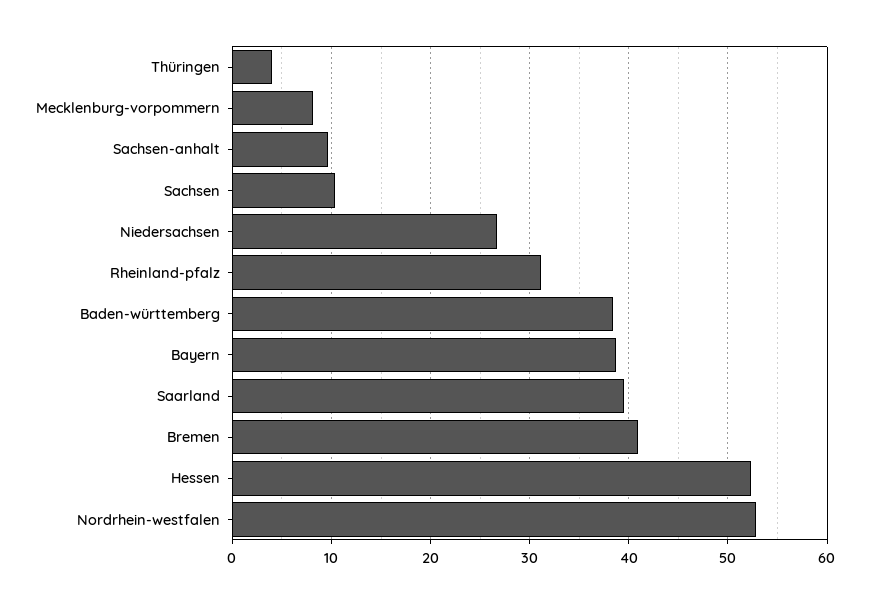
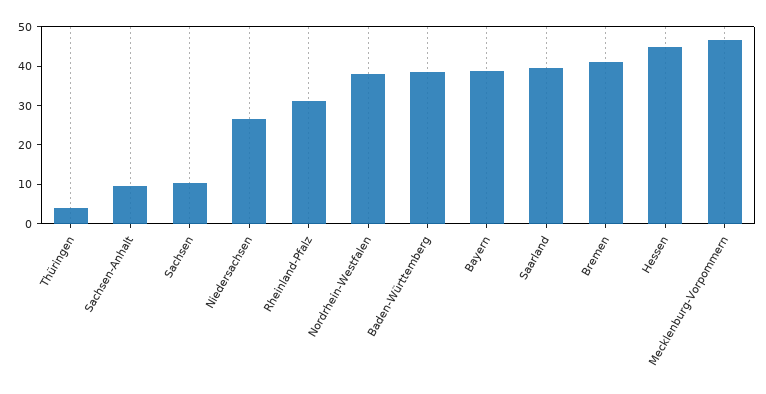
  {
    "Thüringen": 4,
-   "Mecklenburg-vorpommern": 8,
+   "Mecklenburg-vorpommern": 47.5,
    "Sachsen-anhalt": 10,
    "Sachsen": 10,
    "Niedersachsen": 27,
    "Rheinland-pfalz": 31,
    "Baden-württemberg": 38,
    "Bayern": 39,
    "Saarland": 40,
    "Bremen": 41,
-   "Hessen": 52,
+   "Hessen": 45,
-   "Nordrhein-westfalen": 53
+   "Nordrhein-westfalen": 37.5
  }

